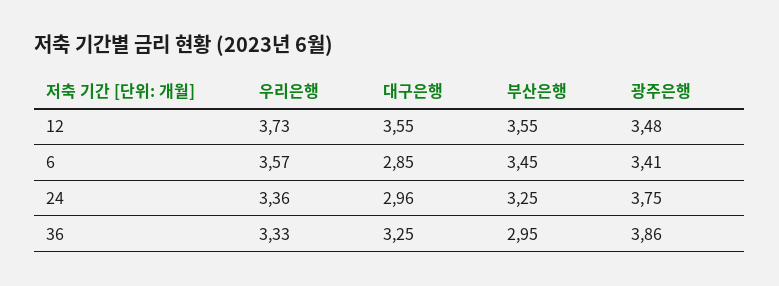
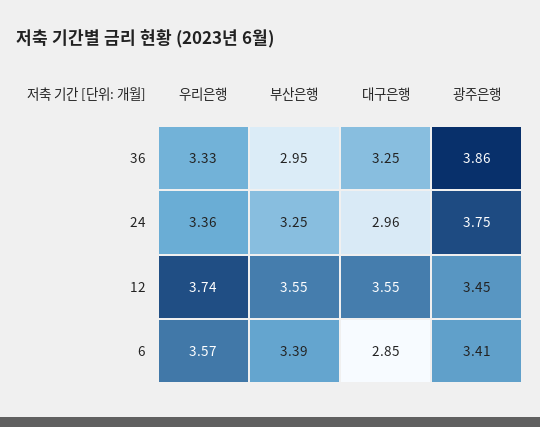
  {
    "우리은행": {
-     "12": 3.73,
+     "12": 3.74,
      "6": 3.57,
      "24": 3.36,
      "36": 3.33
    },
    "대구은행": {
      "12": 3.55,
      "6": 2.85,
      "24": 2.96,
      "36": 3.25
    },
    "부산은행": {
      "12": 3.55,
-     "6": 3.45,
+     "6": 3.39,
      "24": 3.25,
      "36": 2.95
    },
    "광주은행": {
-     "12": 3.48,
+     "12": 3.45,
      "6": 3.41,
      "24": 3.75,
      "36": 3.86
    }
  }

